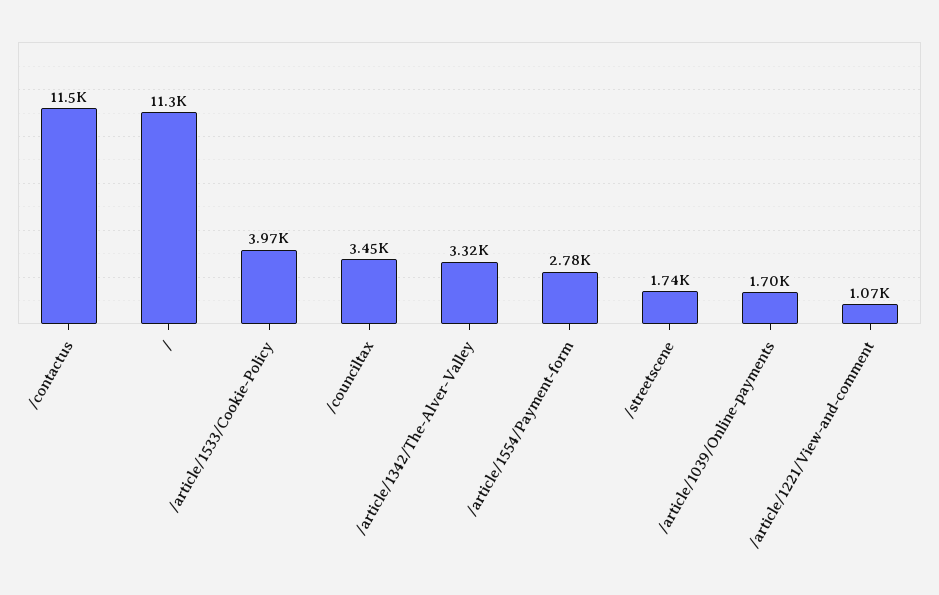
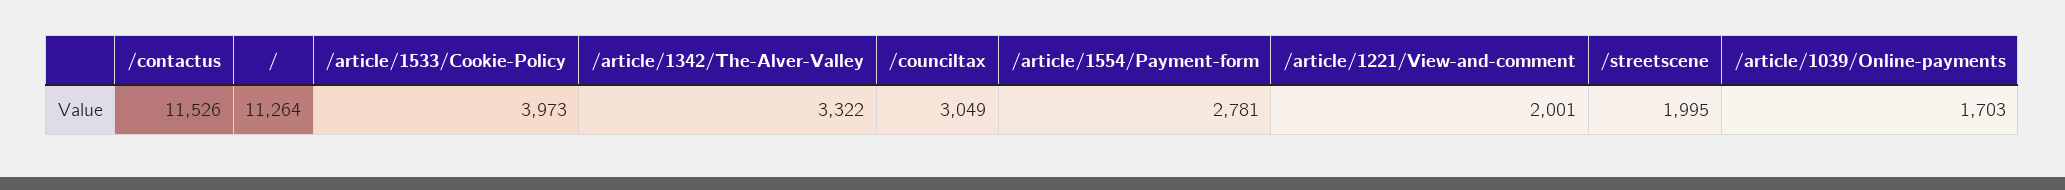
  {
    "/contactus": 11526,
    "/": 11264,
    "/article/1533/Cookie-Policy": 3973,
-   "/counciltax": 3450,
+   "/counciltax": 3049,
    "/article/1342/The-Alver-Valley": 3322,
    "/article/1554/Payment-form": 2781,
-   "/streetscene": 1740,
+   "/streetscene": 1995,
    "/article/1039/Online-payments": 1703,
-   "/article/1221/View-and-comment": 1070
+   "/article/1221/View-and-comment": 2001
  }

